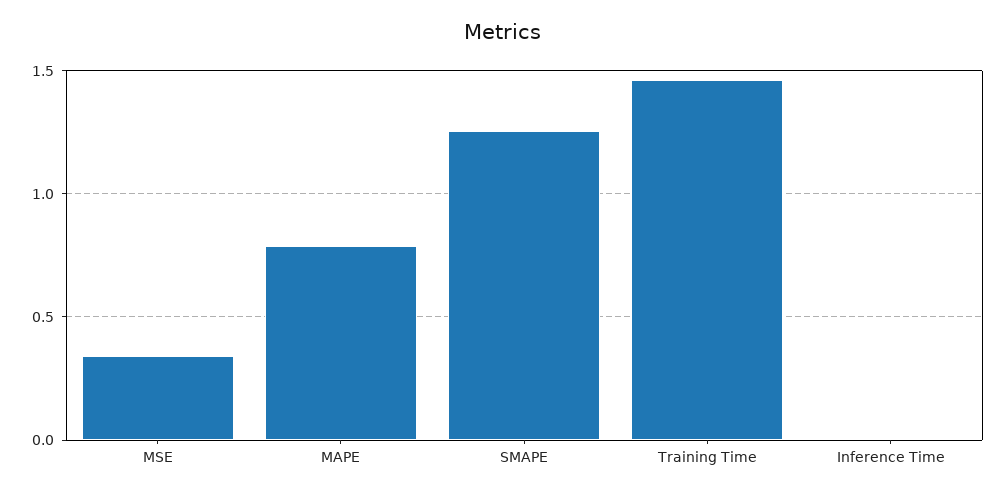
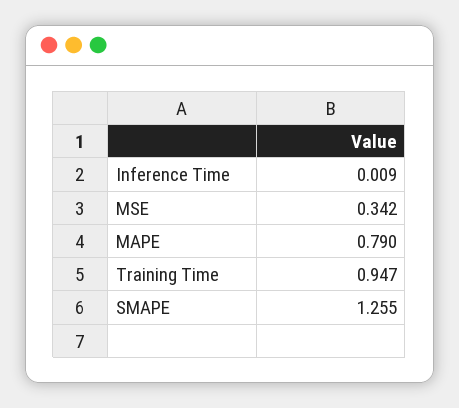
  {
    "MSE": 0.342,
    "MAPE": 0.79,
    "SMAPE": 1.255,
-   "Training Time": 1.45,
+   "Training Time": 0.947,
    "Inference Time": 0.009
  }

